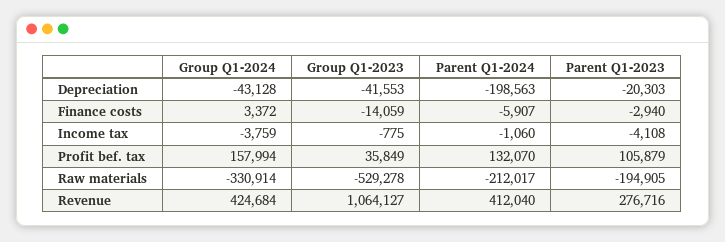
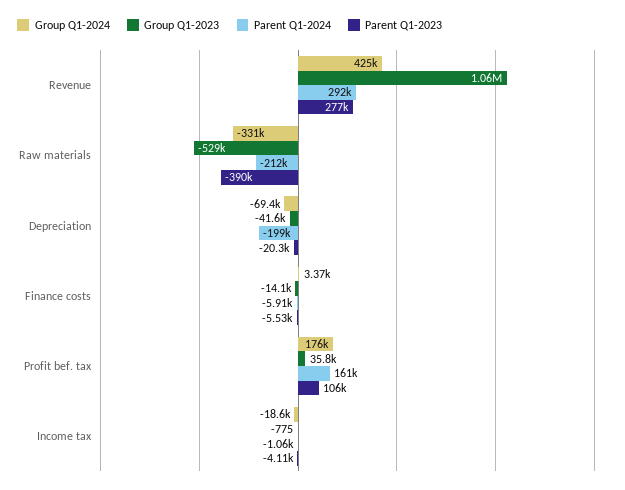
  {
    "Group Q1-2024": {
-     "Depreciation": -43128,
+     "Depreciation": -69400,
      "Finance costs": 3372,
-     "Income tax": -3759,
+     "Income tax": -18600,
-     "Profit bef. tax": 157994,
+     "Profit bef. tax": 176000,
      "Raw materials": -330914,
      "Revenue": 424684
    },
    "Group Q1-2023": {
      "Depreciation": -41553,
      "Finance costs": -14059,
      "Income tax": -775,
      "Profit bef. tax": 35849,
      "Raw materials": -529278,
      "Revenue": 1064127
    },
    "Parent Q1-2024": {
      "Depreciation": -198563,
      "Finance costs": -5907,
      "Income tax": -1060,
-     "Profit bef. tax": 132070,
+     "Profit bef. tax": 161000,
      "Raw materials": -212017,
-     "Revenue": 412040
+     "Revenue": 292000
    },
    "Parent Q1-2023": {
      "Depreciation": -20303,
-     "Finance costs": -2940,
+     "Finance costs": -5530,
      "Income tax": -4108,
      "Profit bef. tax": 105879,
-     "Raw materials": -194905,
+     "Raw materials": -390000,
      "Revenue": 276716
    }
  }

